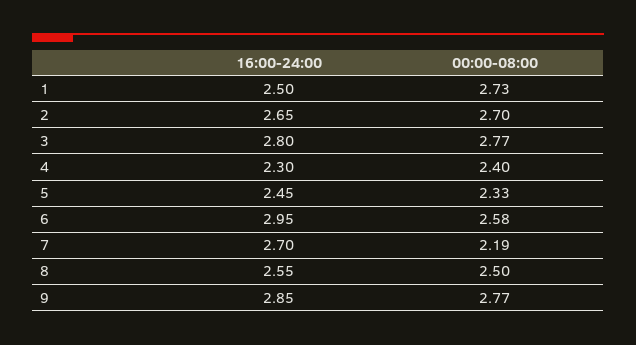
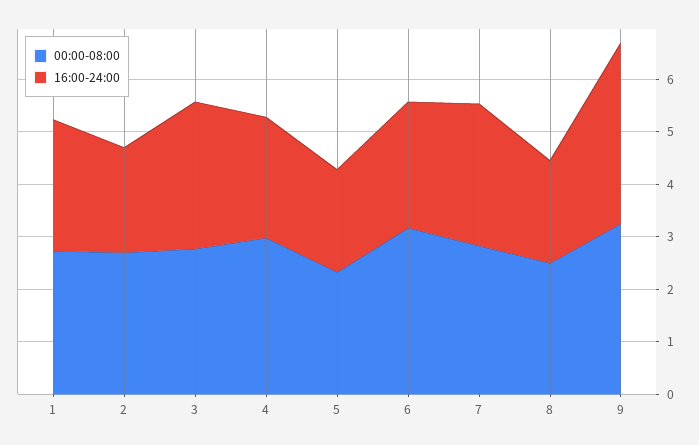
  {
    "16:00-24:00": {
      "1": 2.5,
-     "2": 2.65,
+     "2": 2,
      "3": 2.8,
      "4": 2.3,
-     "5": 2.45,
+     "5": 2,
-     "6": 2.95,
+     "6": 2.4,
      "7": 2.7,
-     "8": 2.55,
+     "8": 2,
-     "9": 2.85
+     "9": 3.4
    },
    "00:00-08:00": {
      "1": 2.73,
      "2": 2.7,
      "3": 2.77,
-     "4": 2.4,
+     "4": 3,
      "5": 2.33,
-     "6": 2.58,
+     "6": 3.2,
-     "7": 2.19,
+     "7": 2.8,
      "8": 2.5,
-     "9": 2.77
+     "9": 3.2
    }
  }

